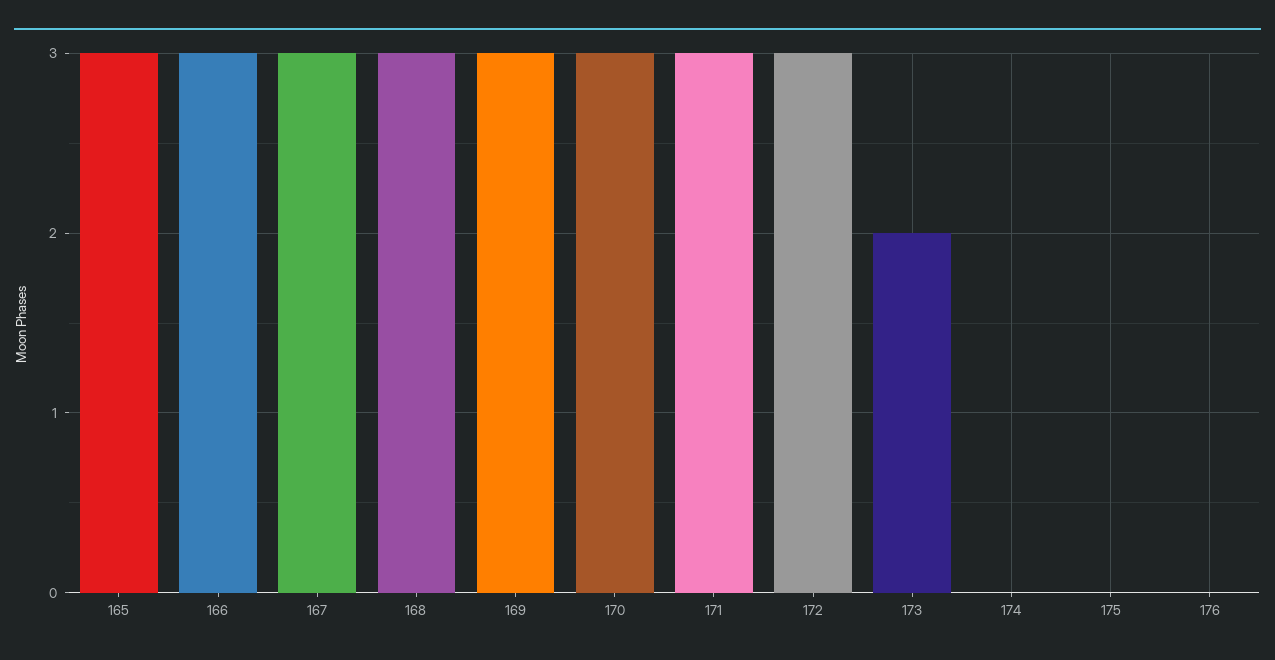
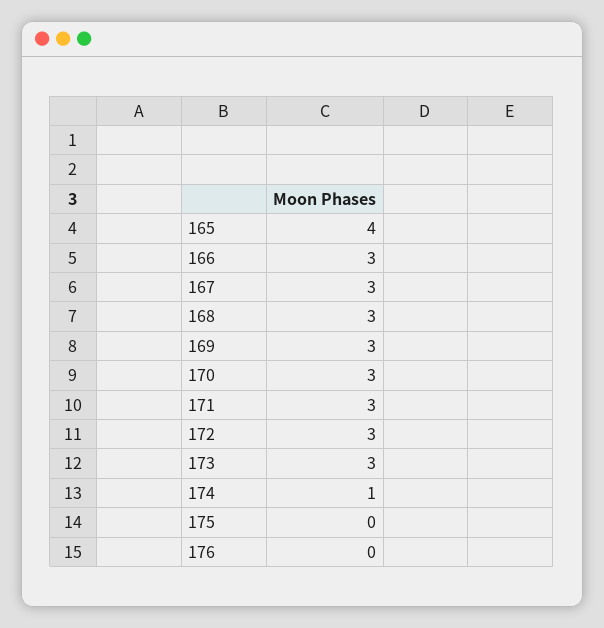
  {
-   "165": 3,
+   "165": 4,
    "166": 3,
    "167": 3,
    "168": 3,
    "169": 3,
    "170": 3,
    "171": 3,
    "172": 3,
-   "173": 2,
+   "173": 3,
-   "174": 0,
+   "174": 1,
    "175": 0,
    "176": 0
  }

